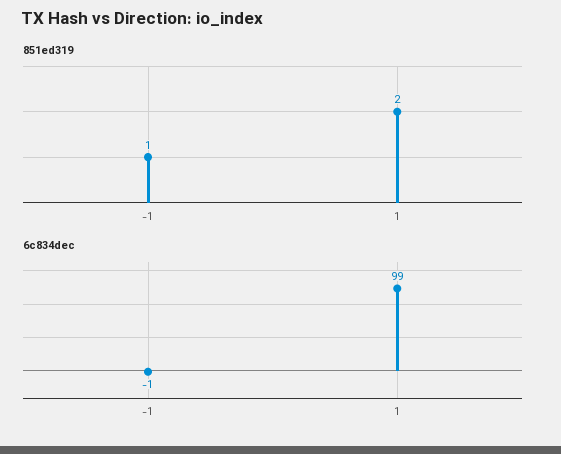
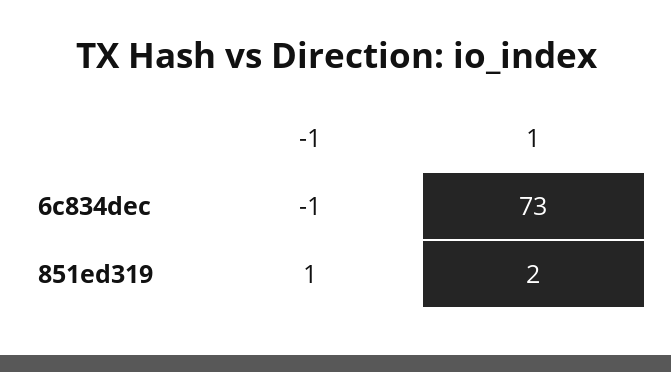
  {
    "851ed319": {
      "-1": 1,
      "1": 2
    },
    "6c834dec": {
      "-1": -1,
-     "1": 99
+     "1": 73
    }
  }

